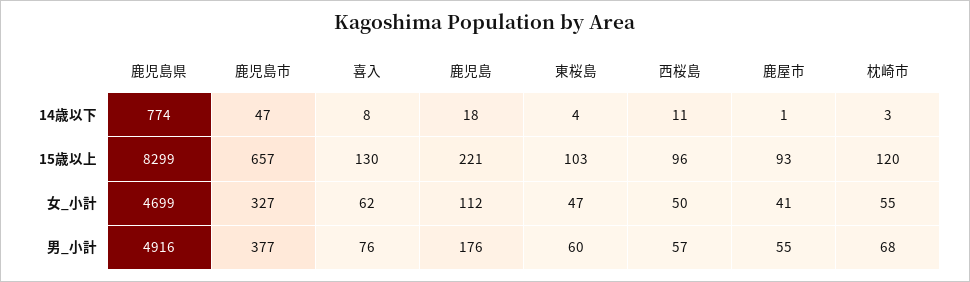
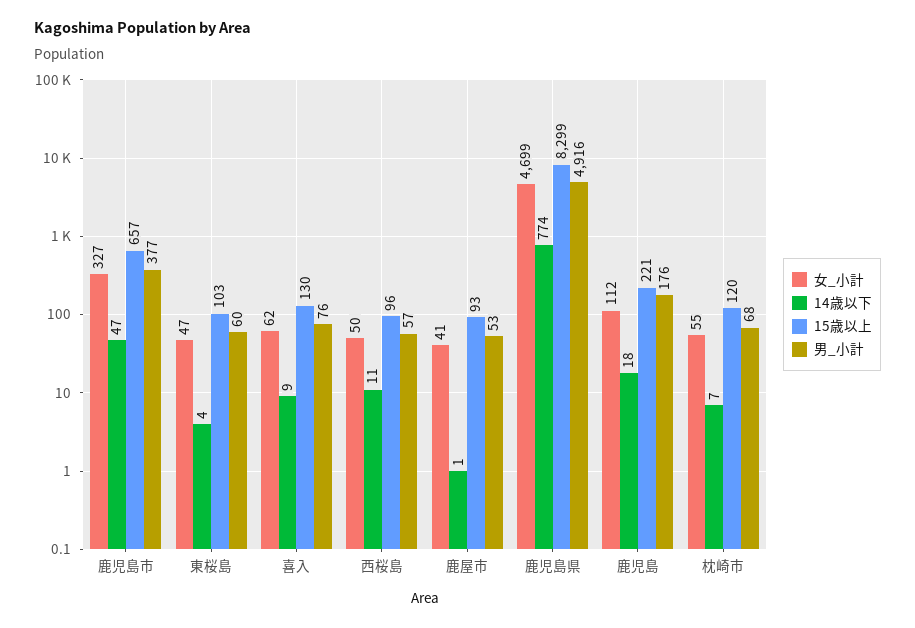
  {
    "14歳以下": {
      "鹿児島県": 774,
      "鹿児島市": 47,
-     "喜入": 8,
+     "喜入": 9,
      "鹿児島": 18,
      "東桜島": 4,
      "西桜島": 11,
      "鹿屋市": 1,
-     "枕崎市": 3
+     "枕崎市": 7
    },
    "15歳以上": {
      "鹿児島県": 8299,
      "鹿児島市": 657,
      "喜入": 130,
      "鹿児島": 221,
      "東桜島": 103,
      "西桜島": 96,
      "鹿屋市": 93,
      "枕崎市": 120
    },
    "女_小計": {
      "鹿児島県": 4699,
      "鹿児島市": 327,
      "喜入": 62,
      "鹿児島": 112,
      "東桜島": 47,
      "西桜島": 50,
      "鹿屋市": 41,
      "枕崎市": 55
    },
    "男_小計": {
      "鹿児島県": 4916,
      "鹿児島市": 377,
      "喜入": 76,
      "鹿児島": 176,
      "東桜島": 60,
      "西桜島": 57,
-     "鹿屋市": 55,
+     "鹿屋市": 53,
      "枕崎市": 68
    }
  }

